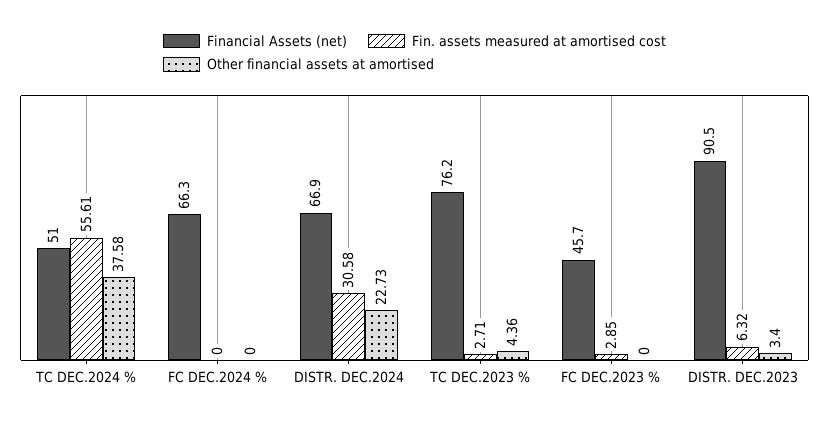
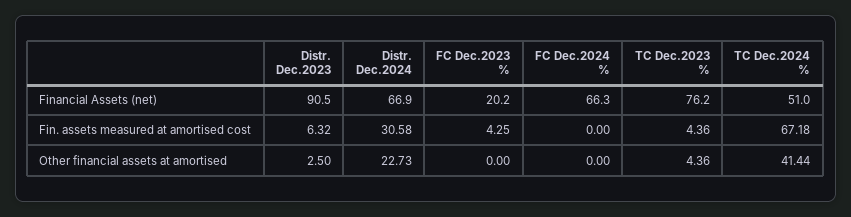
  {
    "Financial Assets (net)": {
      "TC DEC.2024 %": 51,
      "FC DEC.2024 %": 66.3,
      "DISTR. DEC.2024": 66.9,
      "TC DEC.2023 %": 76.2,
-     "FC DEC.2023 %": 45.7,
+     "FC DEC.2023 %": 20.2,
      "DISTR. DEC.2023": 90.5
    },
    "Fin. assets measured at amortised cost": {
-     "TC DEC.2024 %": 55.61,
+     "TC DEC.2024 %": 67.18,
      "FC DEC.2024 %": 0,
      "DISTR. DEC.2024": 30.58,
-     "TC DEC.2023 %": 2.71,
+     "TC DEC.2023 %": 4.36,
-     "FC DEC.2023 %": 2.85,
+     "FC DEC.2023 %": 4.25,
      "DISTR. DEC.2023": 6.32
    },
    "Other financial assets at amortised": {
-     "TC DEC.2024 %": 37.58,
+     "TC DEC.2024 %": 41.44,
      "FC DEC.2024 %": 0,
      "DISTR. DEC.2024": 22.73,
      "TC DEC.2023 %": 4.36,
      "FC DEC.2023 %": 0,
-     "DISTR. DEC.2023": 3.4
+     "DISTR. DEC.2023": 2.5
    }
  }

